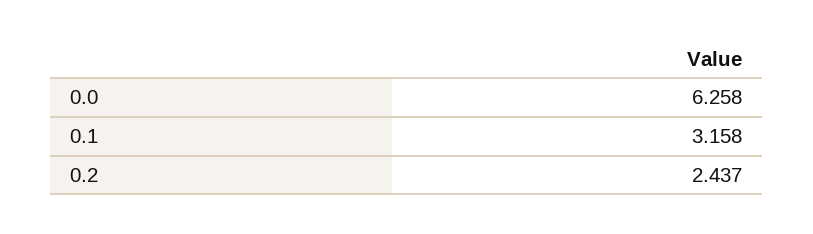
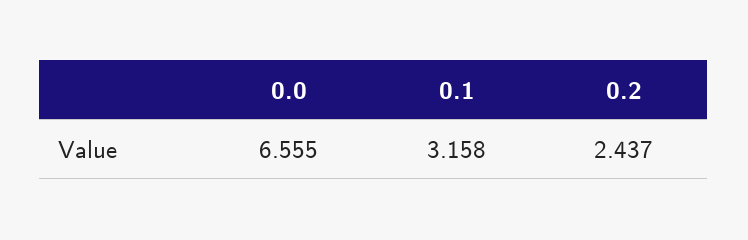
  {
-   "0.0": 6.258,
+   "0.0": 6.555,
    "0.1": 3.158,
    "0.2": 2.437
  }

